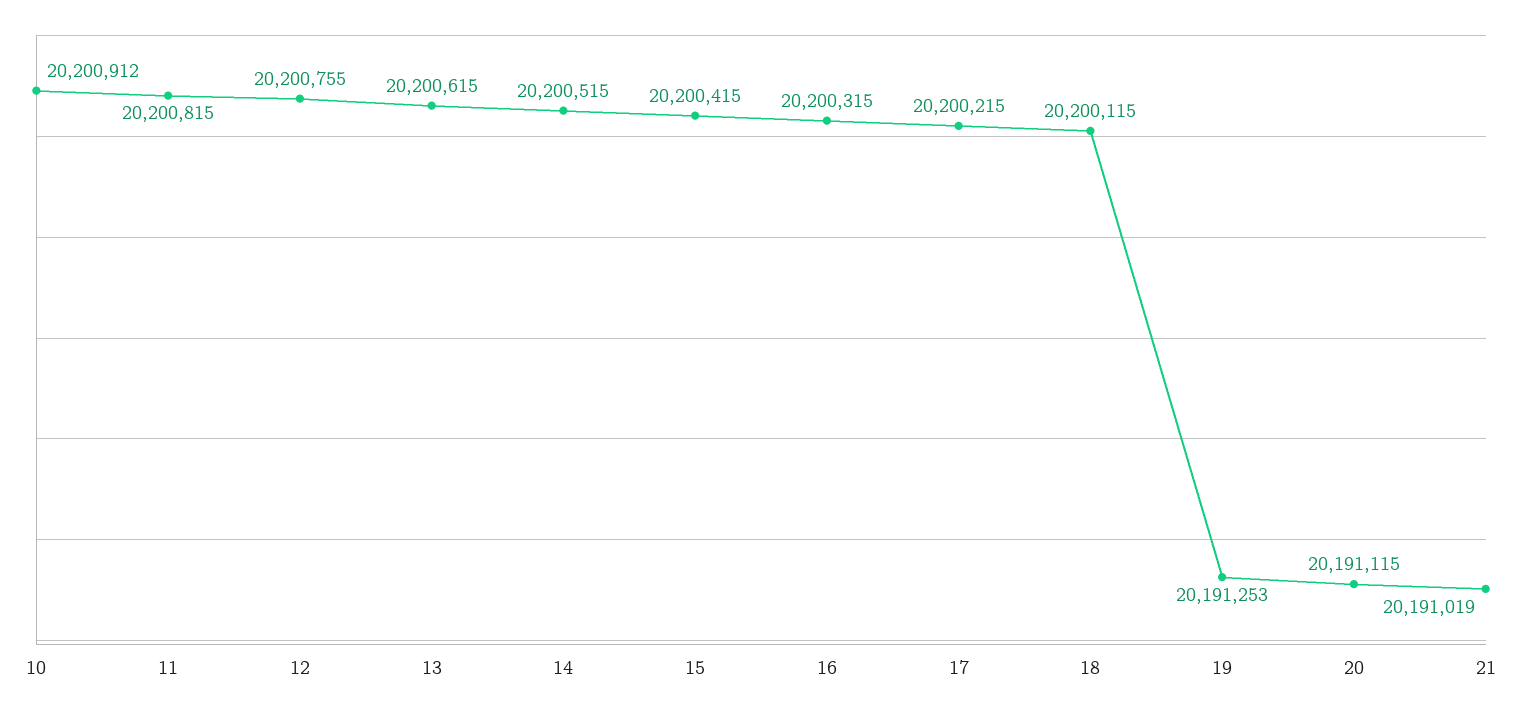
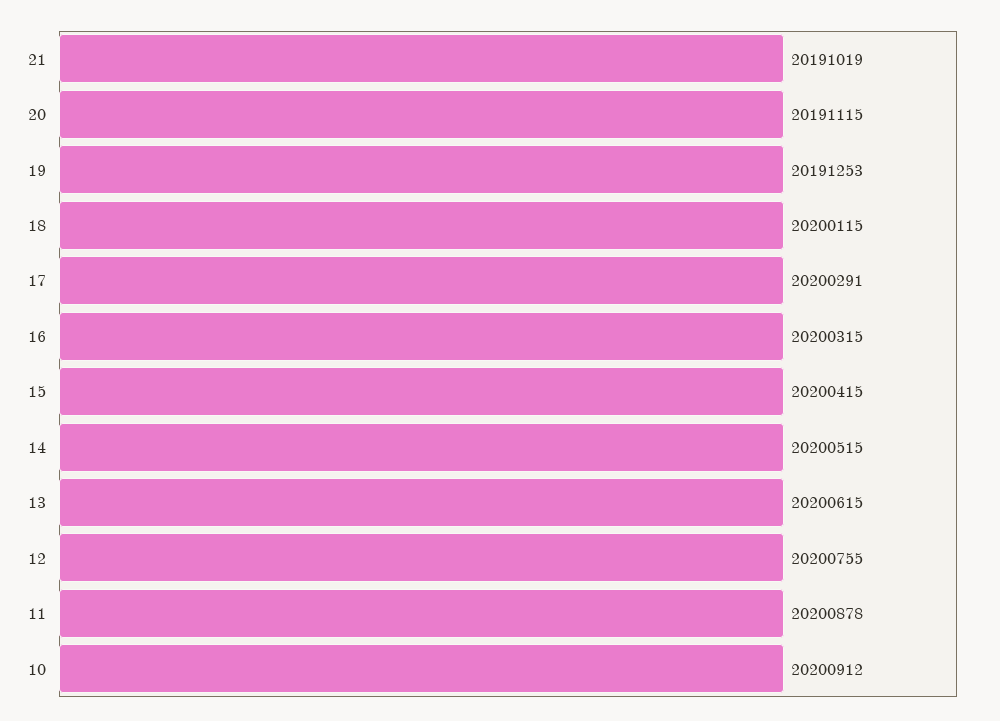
  {
    "10": 20200912,
-   "11": 20200815,
+   "11": 20200878,
    "12": 20200755,
    "13": 20200615,
    "14": 20200515,
    "15": 20200415,
    "16": 20200315,
-   "17": 20200215,
+   "17": 20200291,
    "18": 20200115,
    "19": 20191253,
    "20": 20191115,
    "21": 20191019
  }

